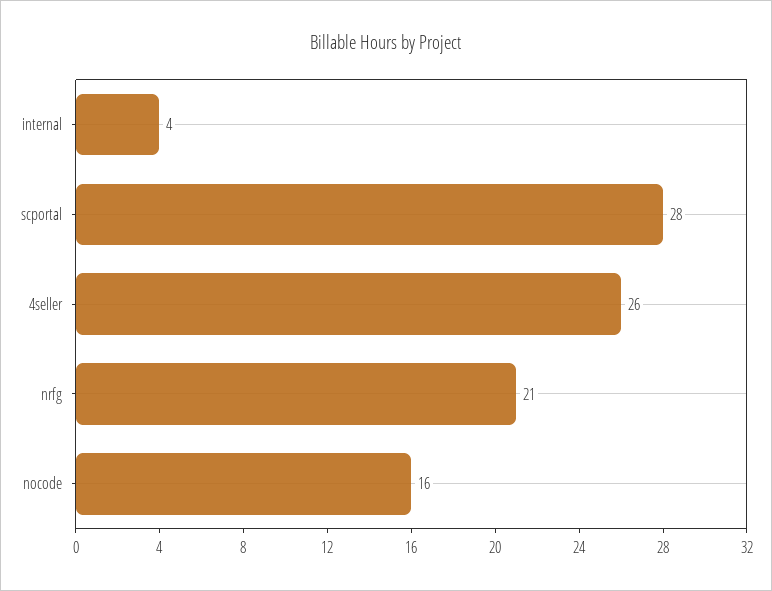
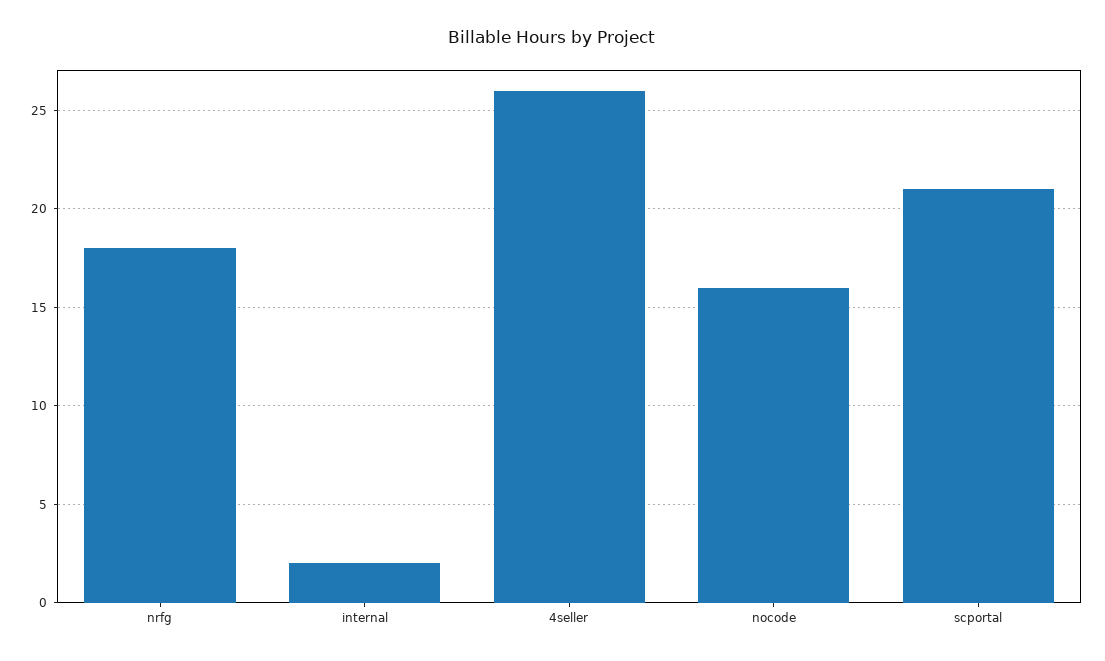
  {
-   "internal": 4,
+   "internal": 2,
-   "scportal": 28,
+   "scportal": 21,
    "4seller": 26,
-   "nrfg": 21,
+   "nrfg": 18,
    "nocode": 16
  }

